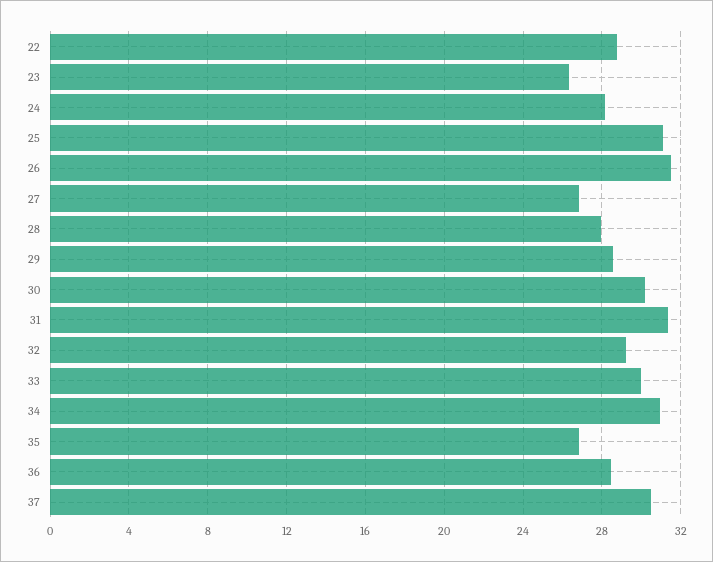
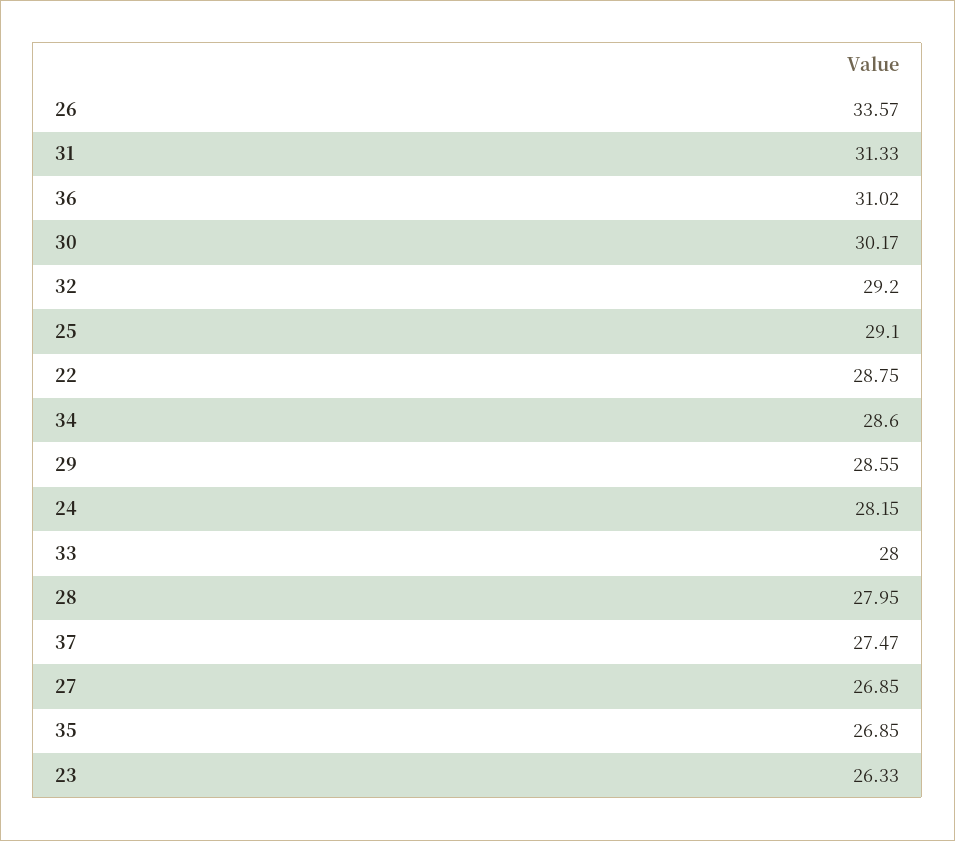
  {
    "22": 28.75,
    "23": 26.33,
    "24": 28.15,
-   "25": 31,
+   "25": 29.1,
-   "26": 31.5,
+   "26": 33.57,
    "27": 26.85,
    "28": 27.95,
    "29": 28.55,
    "30": 30.17,
    "31": 31.33,
    "32": 29.2,
-   "33": 30,
+   "33": 28,
-   "34": 31,
+   "34": 28.6,
    "35": 26.85,
-   "36": 28.5,
+   "36": 31.02,
-   "37": 30.5
+   "37": 27.47
  }

